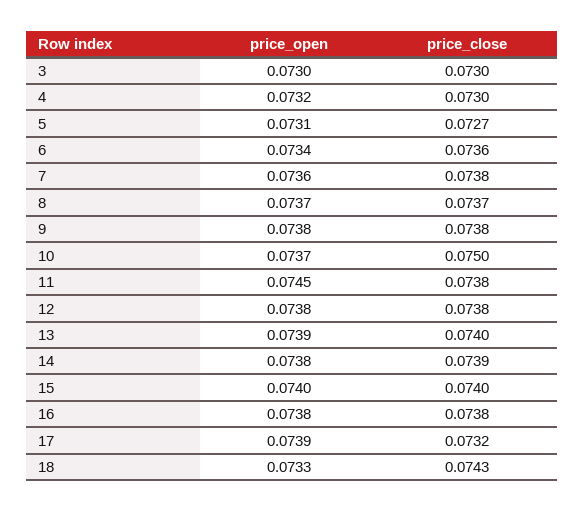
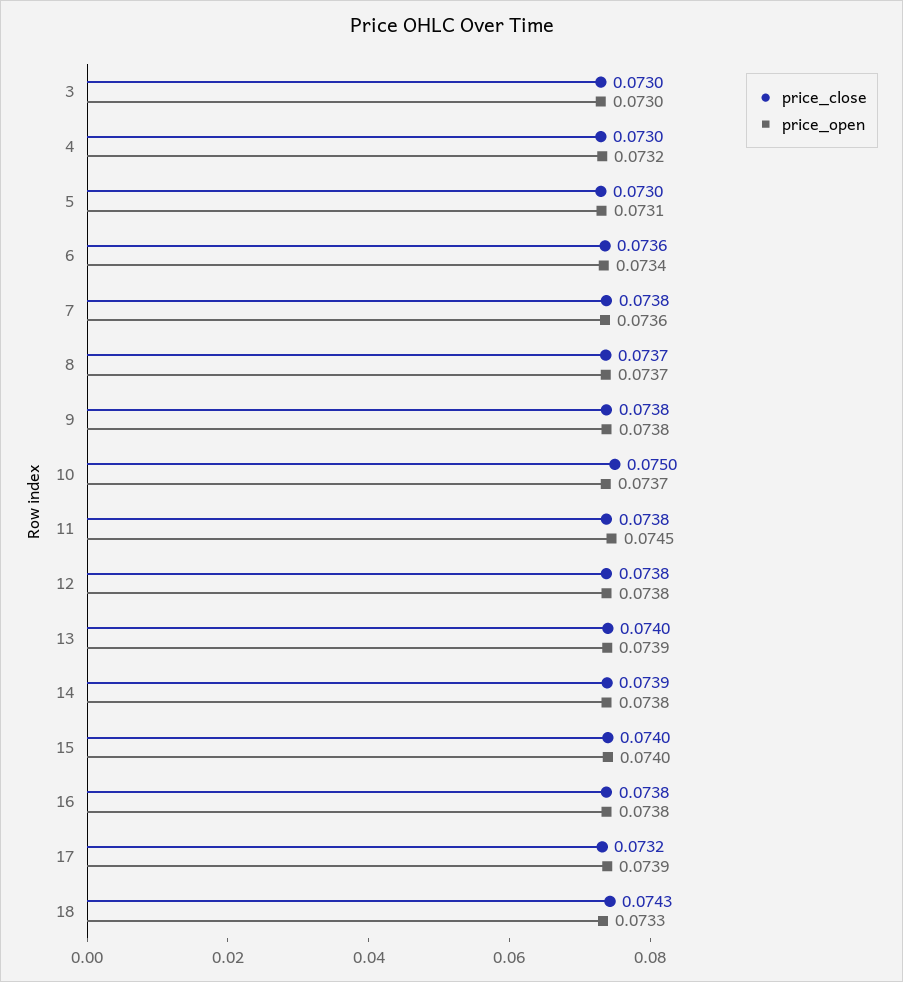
  {
    "price_open": {
      "3": 0.073,
      "4": 0.0732,
      "5": 0.0731,
      "6": 0.0734,
      "7": 0.0736,
      "8": 0.0737,
      "9": 0.0738,
      "10": 0.0737,
      "11": 0.0745,
      "12": 0.0738,
      "13": 0.0739,
      "14": 0.0738,
      "15": 0.074,
      "16": 0.0738,
      "17": 0.0739,
      "18": 0.0733
    },
    "price_close": {
      "3": 0.073,
      "4": 0.073,
-     "5": 0.0727,
+     "5": 0.073,
      "6": 0.0736,
      "7": 0.0738,
      "8": 0.0737,
      "9": 0.0738,
      "10": 0.075,
      "11": 0.0738,
      "12": 0.0738,
      "13": 0.074,
      "14": 0.0739,
      "15": 0.074,
      "16": 0.0738,
      "17": 0.0732,
      "18": 0.0743
    }
  }

